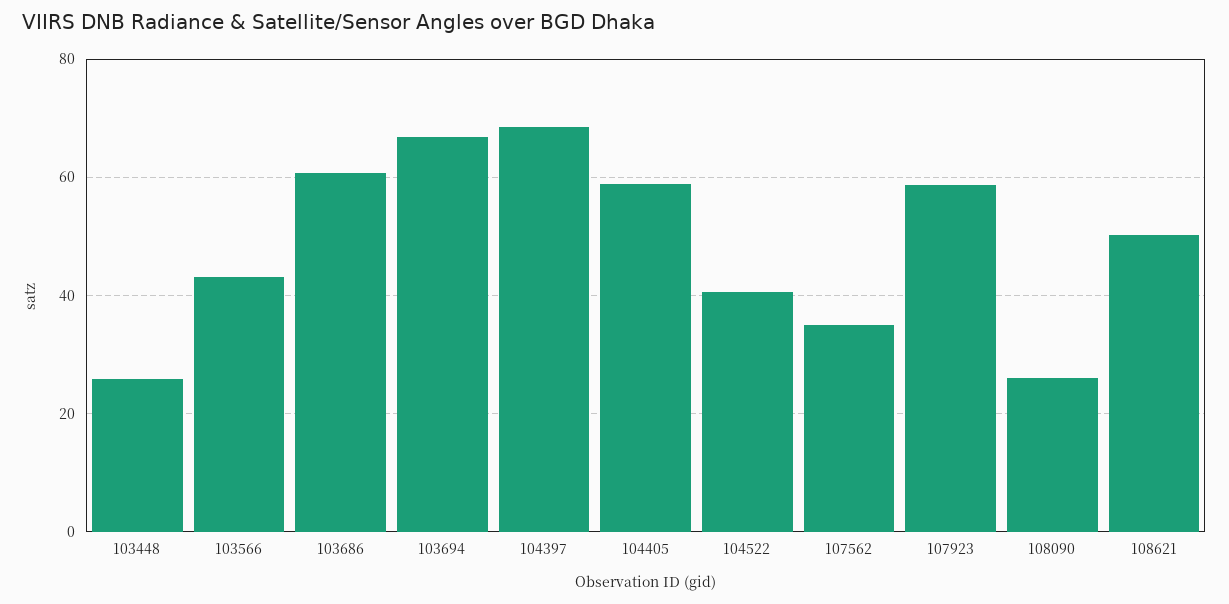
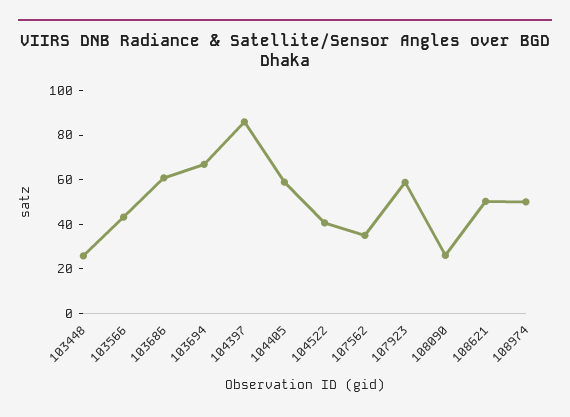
  {
    "103448": 26,
    "103566": 44,
    "103686": 60,
    "103694": 66,
-   "104397": 68,
+   "104397": 85,
    "104405": 58,
    "104522": 40,
    "107562": 36,
    "107923": 58,
    "108090": 26,
-   "108621": 50
+   "108621": 50,
+   "108974": 50
  }

